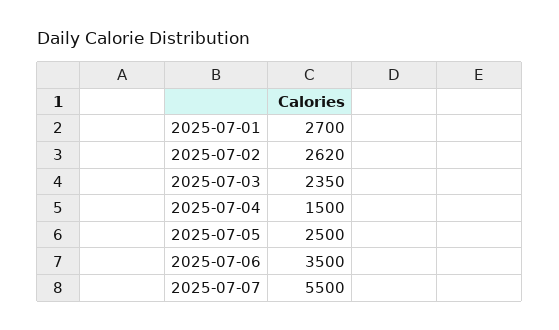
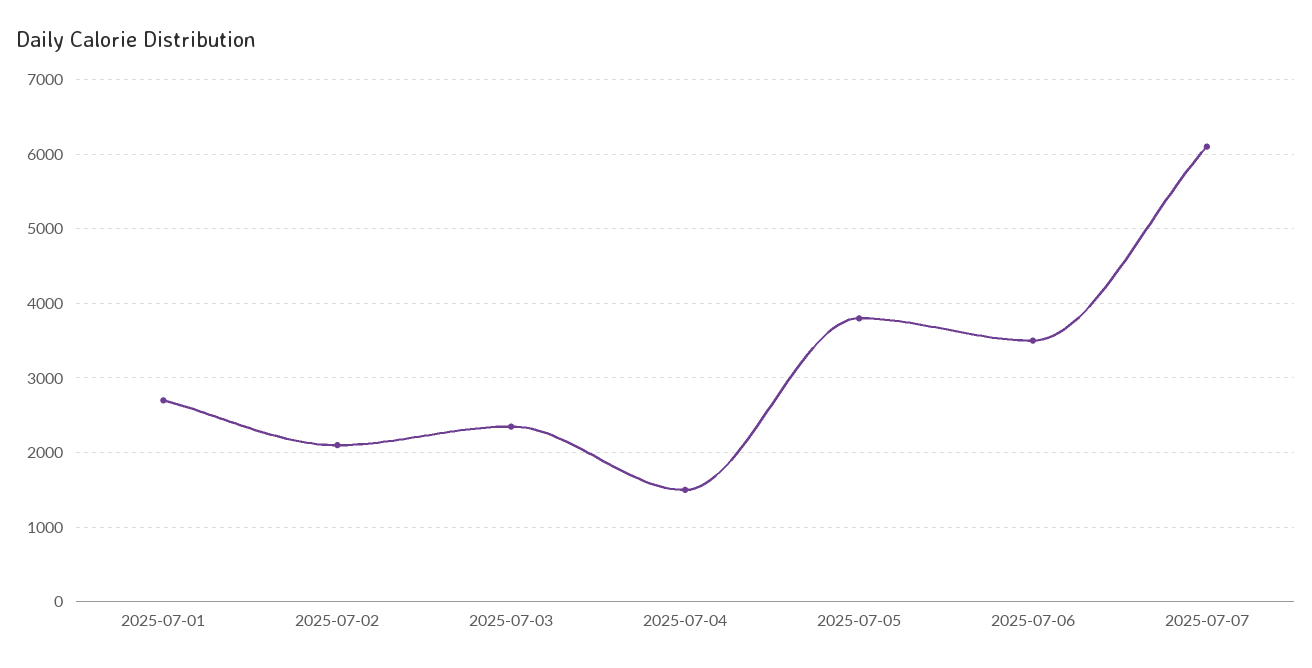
  {
    "2025-07-01": 2700,
-   "2025-07-02": 2620,
+   "2025-07-02": 2100,
    "2025-07-03": 2350,
    "2025-07-04": 1500,
-   "2025-07-05": 2500,
+   "2025-07-05": 3800,
    "2025-07-06": 3500,
-   "2025-07-07": 5500
+   "2025-07-07": 6100
  }

